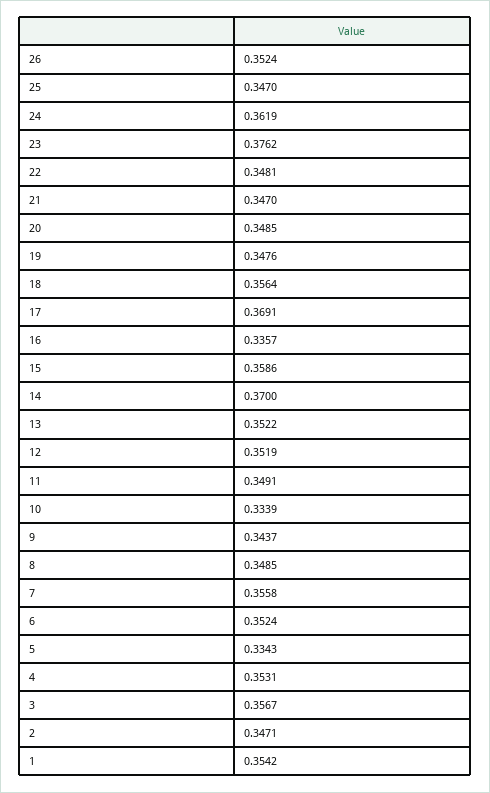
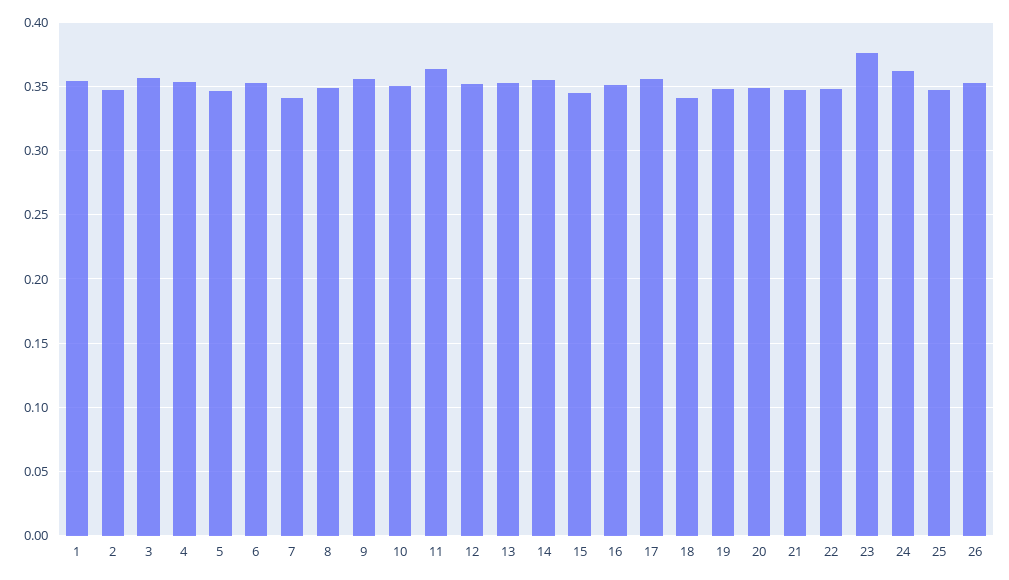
  {
    "26": 0.3524,
    "25": 0.347,
    "24": 0.3619,
    "23": 0.3762,
    "22": 0.3481,
    "21": 0.347,
    "20": 0.3485,
    "19": 0.3476,
-   "18": 0.3564,
+   "18": 0.34,
-   "17": 0.3691,
+   "17": 0.355,
-   "16": 0.3357,
+   "16": 0.35,
-   "15": 0.3586,
+   "15": 0.345,
-   "14": 0.37,
+   "14": 0.355,
    "13": 0.3522,
    "12": 0.3519,
-   "11": 0.3491,
+   "11": 0.365,
-   "10": 0.3339,
+   "10": 0.35,
-   "9": 0.3437,
+   "9": 0.355,
    "8": 0.3485,
-   "7": 0.3558,
+   "7": 0.34,
    "6": 0.3524,
-   "5": 0.3343,
+   "5": 0.345,
    "4": 0.3531,
    "3": 0.3567,
    "2": 0.3471,
    "1": 0.3542
  }

